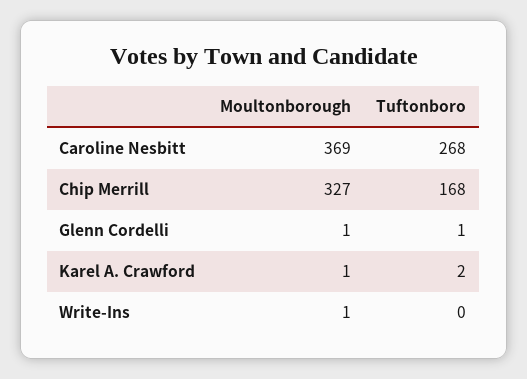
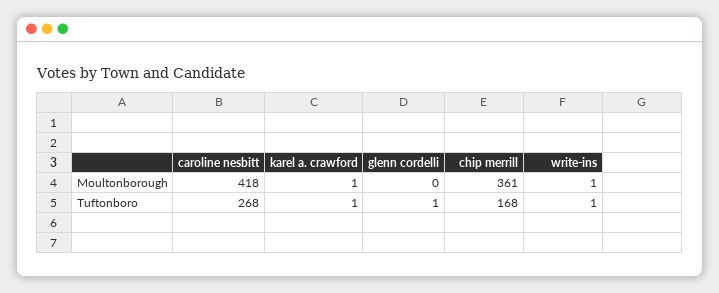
  {
    "Moultonborough": {
-     "Caroline Nesbitt": 369,
+     "Caroline Nesbitt": 418,
-     "Chip Merrill": 327,
+     "Chip Merrill": 361,
-     "Glenn Cordelli": 1,
+     "Glenn Cordelli": 0,
      "Karel A. Crawford": 1,
      "Write-Ins": 1
    },
    "Tuftonboro": {
      "Caroline Nesbitt": 268,
      "Chip Merrill": 168,
      "Glenn Cordelli": 1,
-     "Karel A. Crawford": 2,
+     "Karel A. Crawford": 1,
-     "Write-Ins": 0
+     "Write-Ins": 1
    }
  }

